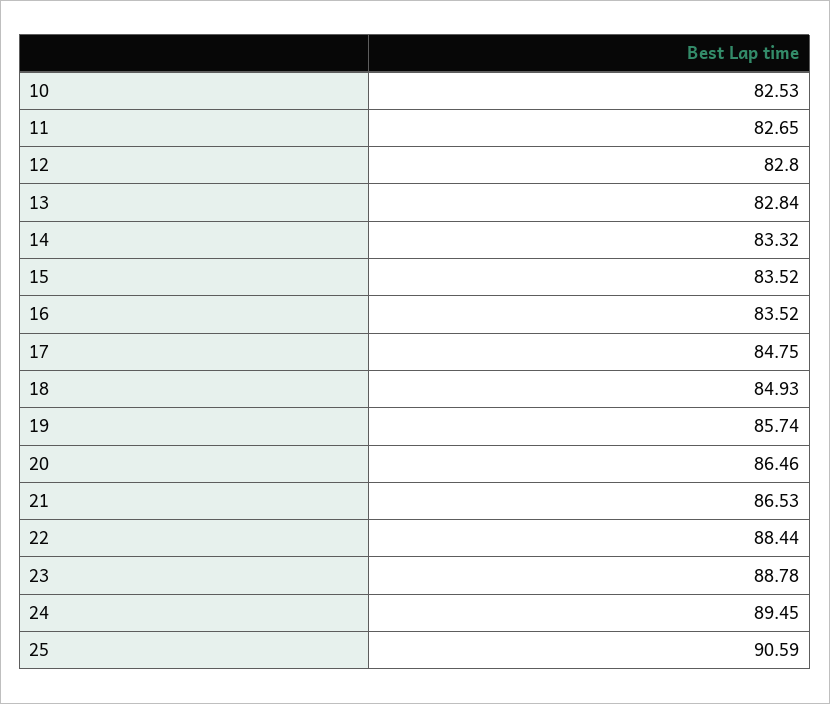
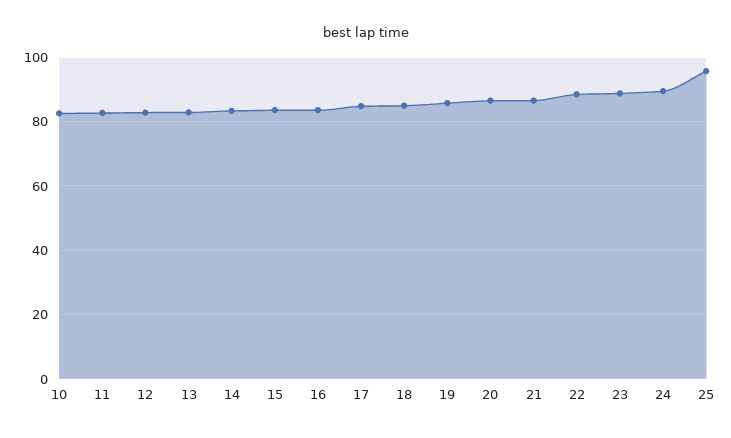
  {
    "10": 82.53,
    "11": 82.65,
    "12": 82.8,
    "13": 82.84,
    "14": 83.32,
    "15": 83.52,
    "16": 83.52,
    "17": 84.75,
    "18": 84.93,
    "19": 85.74,
    "20": 86.46,
    "21": 86.53,
    "22": 88.44,
    "23": 88.78,
    "24": 89.45,
-   "25": 90.59
+   "25": 96
  }

